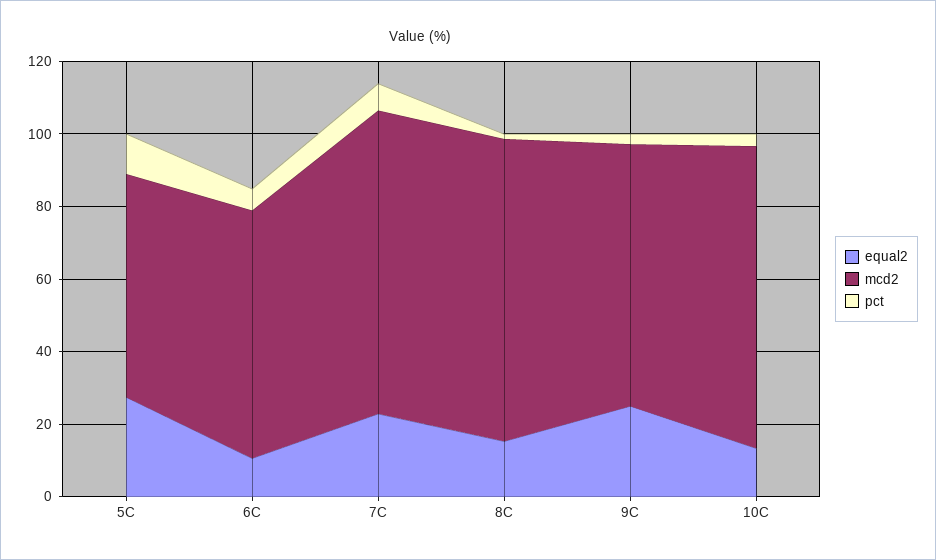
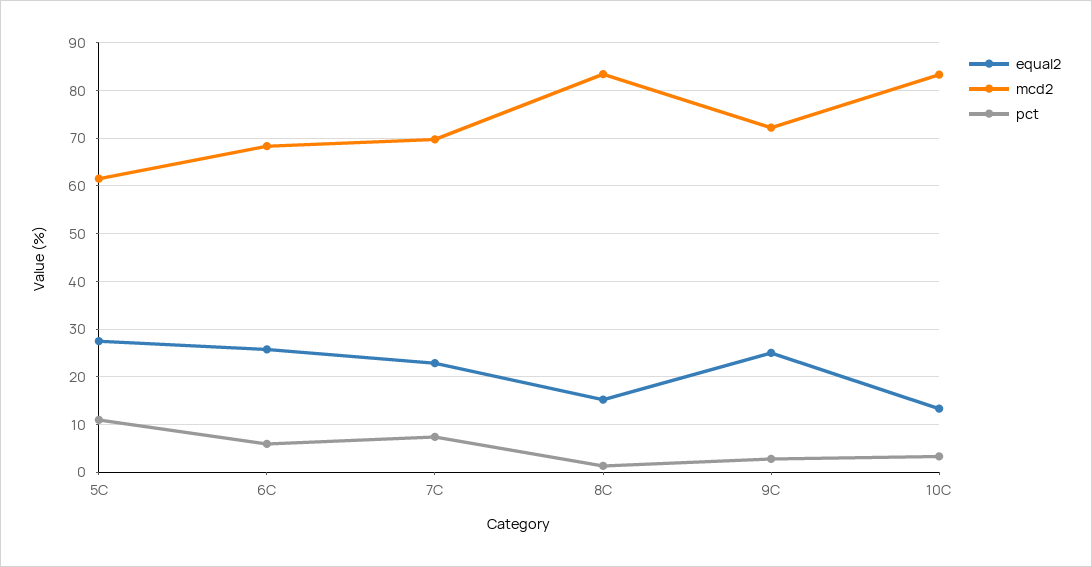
  {
    "equal2": {
      "5C": 28,
-     "6C": 10,
+     "6C": 26,
      "7C": 22,
      "8C": 16,
      "9C": 26,
      "10C": 14
    },
    "mcd2": {
      "5C": 62,
      "6C": 68,
-     "7C": 85,
+     "7C": 70,
      "8C": 84,
      "9C": 72,
      "10C": 84
    },
    "pct": {
      "5C": 10,
      "6C": 6,
      "7C": 8,
      "8C": 2,
      "9C": 2,
      "10C": 4
    }
  }

